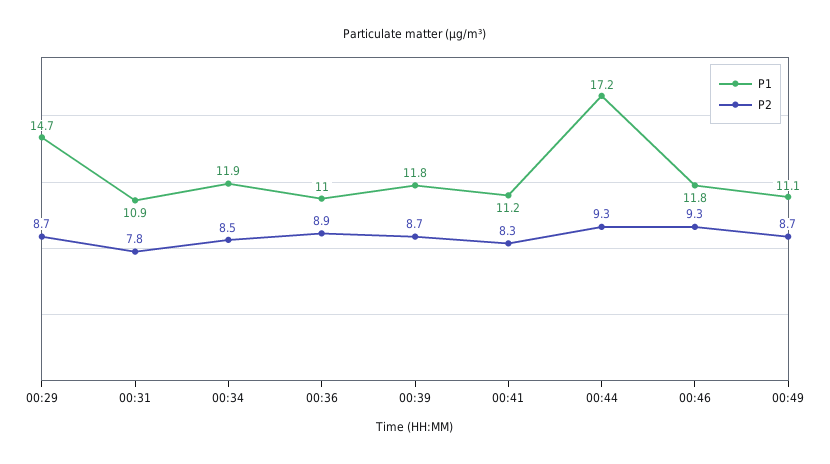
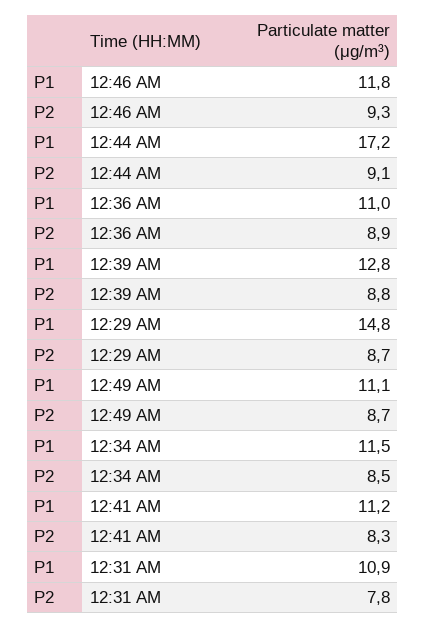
  {
    "P1": {
-     "00:29": 14.7,
+     "00:29": 14.8,
      "00:31": 10.9,
-     "00:34": 11.9,
+     "00:34": 11.5,
      "00:36": 11,
-     "00:39": 11.8,
+     "00:39": 12.8,
      "00:41": 11.2,
      "00:44": 17.2,
      "00:46": 11.8,
      "00:49": 11.1
    },
    "P2": {
      "00:29": 8.7,
      "00:31": 7.8,
      "00:34": 8.5,
      "00:36": 8.9,
-     "00:39": 8.7,
+     "00:39": 8.8,
      "00:41": 8.3,
-     "00:44": 9.3,
+     "00:44": 9.1,
      "00:46": 9.3,
      "00:49": 8.7
    }
  }

